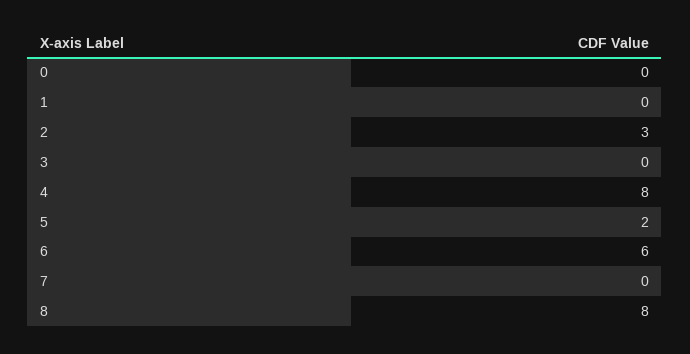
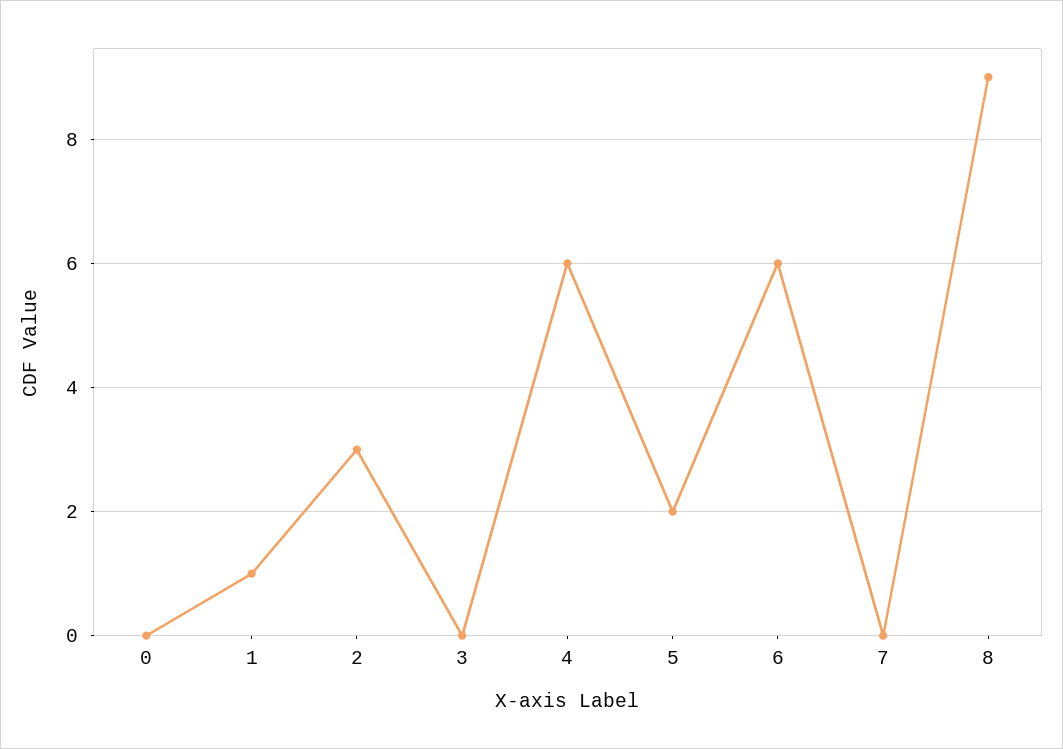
  {
    "0": 0,
-   "1": 0,
+   "1": 1,
    "2": 3,
    "3": 0,
-   "4": 8,
+   "4": 6,
    "5": 2,
    "6": 6,
    "7": 0,
-   "8": 8
+   "8": 9
  }

